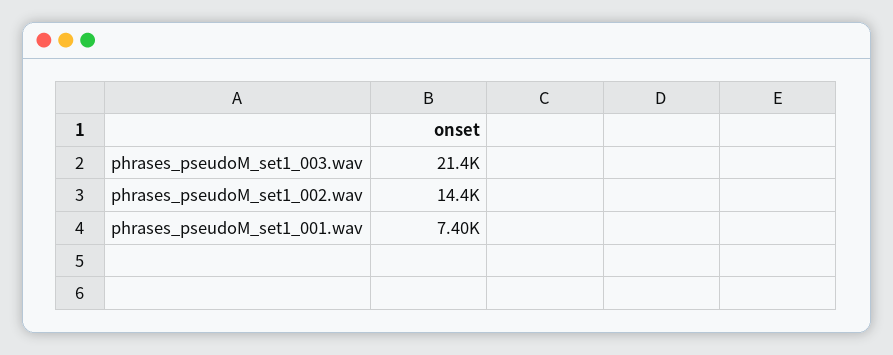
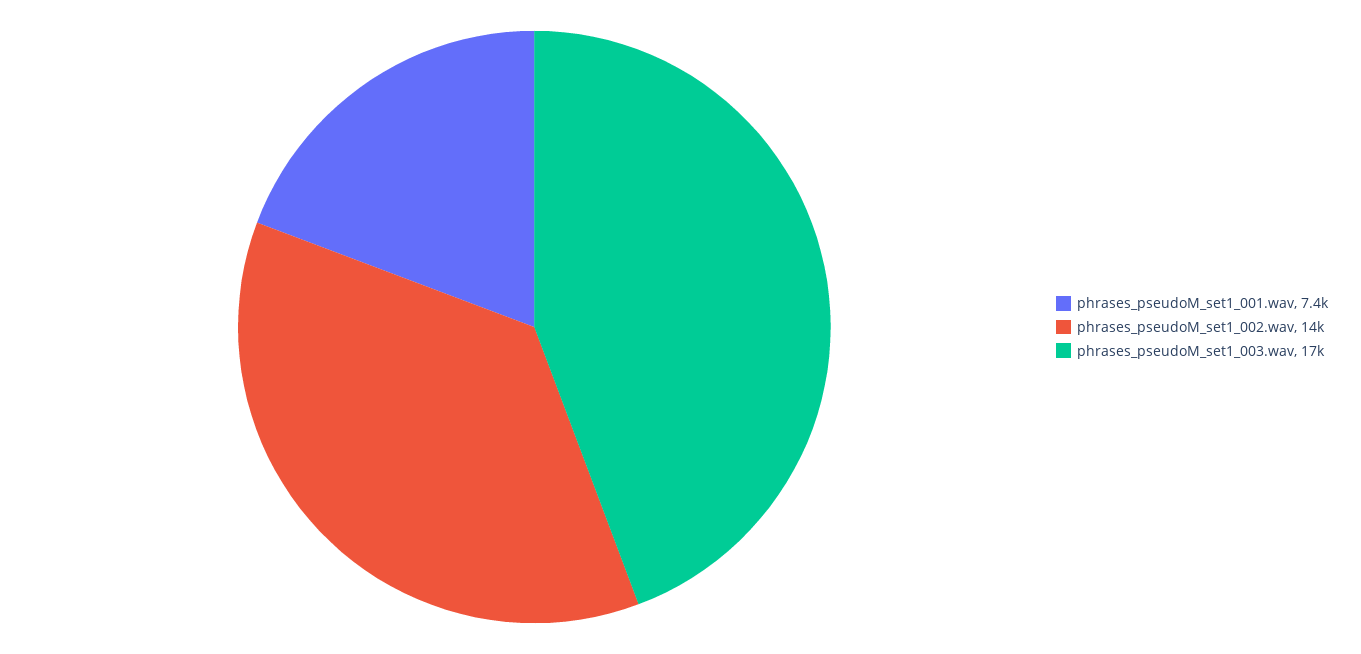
  {
-   "phrases_pseudoM_set1_003.wav": 21400,
+   "phrases_pseudoM_set1_003.wav": 17000,
    "phrases_pseudoM_set1_002.wav": 14400,
    "phrases_pseudoM_set1_001.wav": 7400
  }

